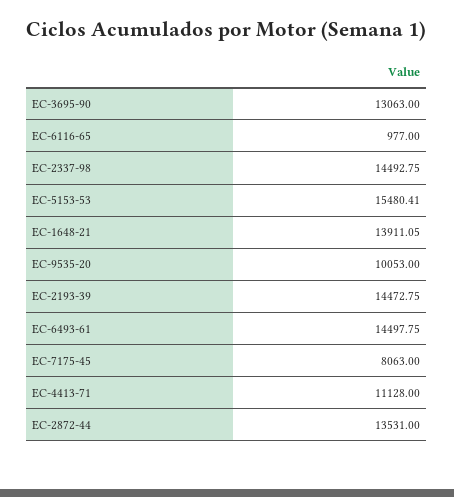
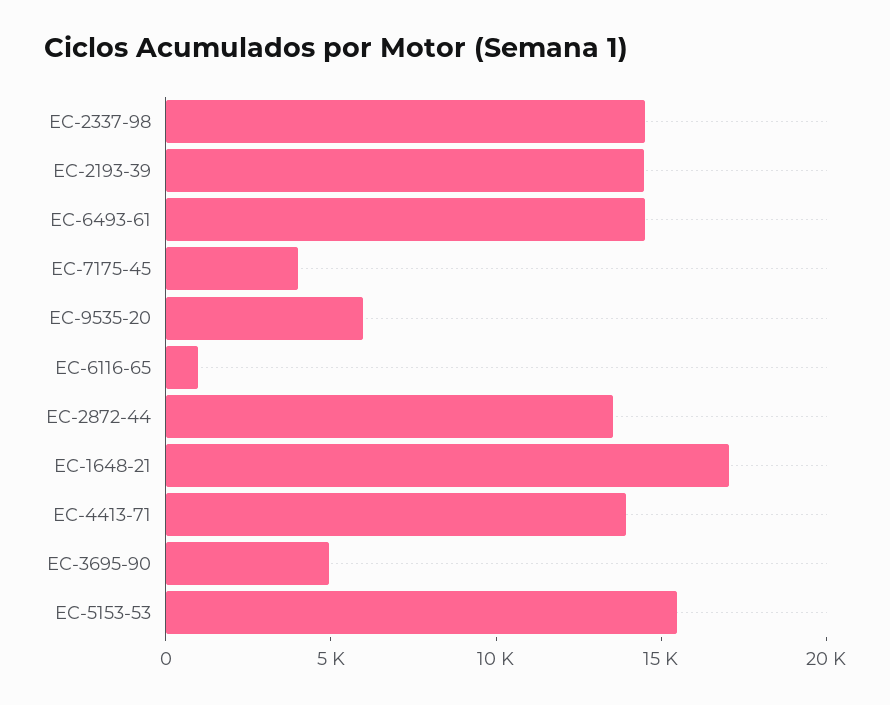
  {
-   "EC-3695-90": 13063,
+   "EC-3695-90": 5000,
    "EC-6116-65": 977,
    "EC-2337-98": 14492.75,
    "EC-5153-53": 15480.41,
-   "EC-1648-21": 13911.05,
+   "EC-1648-21": 17000,
-   "EC-9535-20": 10053,
+   "EC-9535-20": 6000,
    "EC-2193-39": 14472.75,
    "EC-6493-61": 14497.75,
-   "EC-7175-45": 8063,
+   "EC-7175-45": 4000,
-   "EC-4413-71": 11128,
+   "EC-4413-71": 14000,
    "EC-2872-44": 13531
  }

